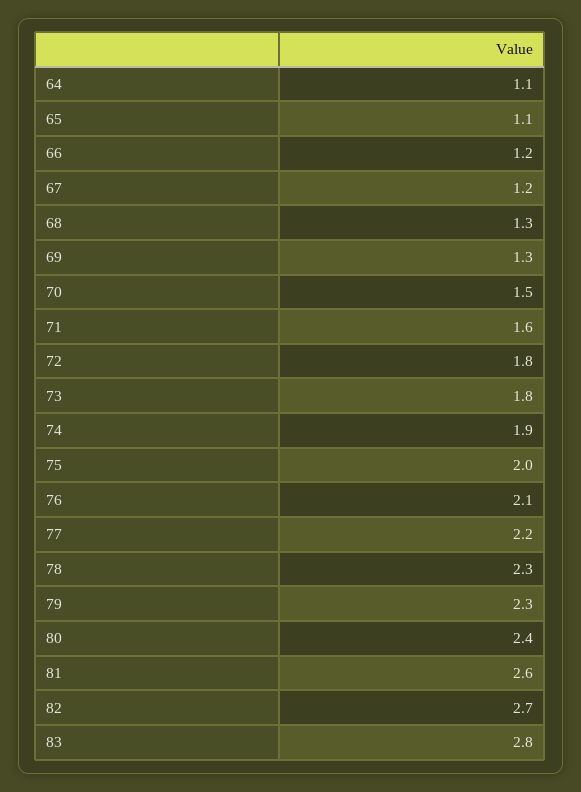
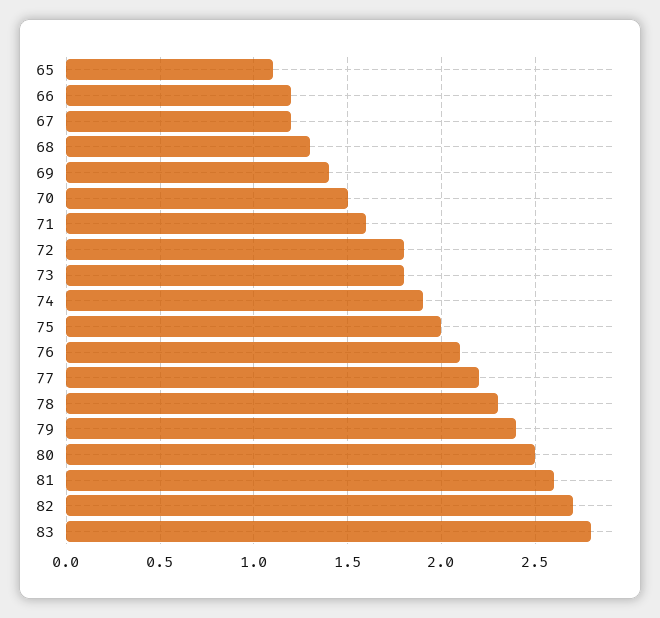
  {
-   "64": 1.1,
    "65": 1.1,
    "66": 1.2,
    "67": 1.2,
    "68": 1.3,
-   "69": 1.3,
+   "69": 1.4,
    "70": 1.5,
    "71": 1.6,
    "72": 1.8,
    "73": 1.8,
    "74": 1.9,
    "75": 2,
    "76": 2.1,
    "77": 2.2,
    "78": 2.3,
-   "79": 2.3,
+   "79": 2.4,
-   "80": 2.4,
+   "80": 2.5,
    "81": 2.6,
    "82": 2.7,
    "83": 2.8
  }

